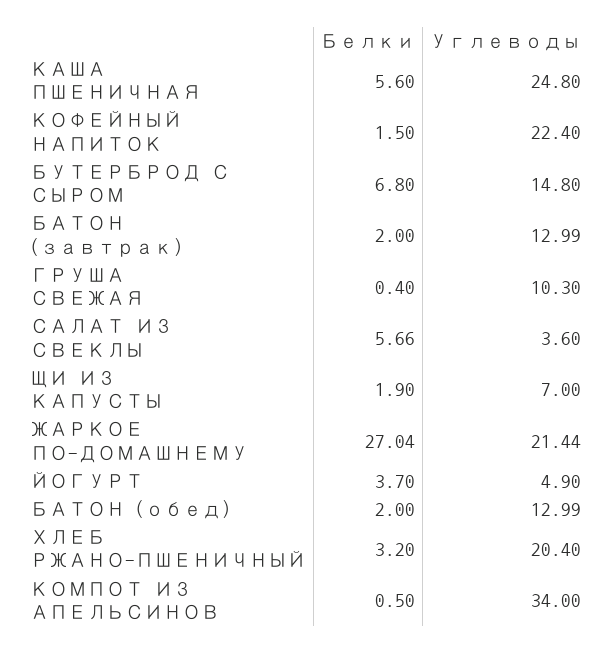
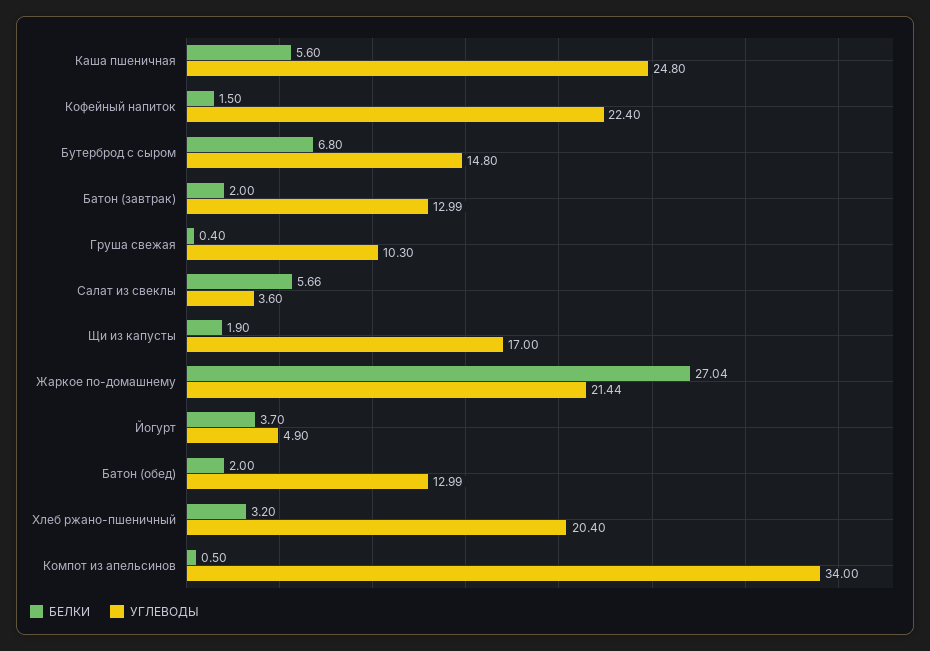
  {
    "Белки": {
      "КАША ПШЕНИЧНАЯ": 5.6,
      "КОФЕЙНЫЙ НАПИТОК": 1.5,
      "БУТЕРБРОД С СЫРОМ": 6.8,
      "БАТОН (завтрак)": 2,
      "ГРУША СВЕЖАЯ": 0.4,
      "САЛАТ ИЗ СВЕКЛЫ": 5.66,
      "ЩИ ИЗ КАПУСТЫ": 1.9,
      "ЖАРКОЕ ПО-ДОМАШНЕМУ": 27.04,
      "ЙОГУРТ": 3.7,
      "БАТОН (обед)": 2,
      "ХЛЕБ РЖАНО-ПШЕНИЧНЫЙ": 3.2,
      "КОМПОТ ИЗ АПЕЛЬСИНОВ": 0.5
    },
    "Углеводы": {
      "КАША ПШЕНИЧНАЯ": 24.8,
      "КОФЕЙНЫЙ НАПИТОК": 22.4,
      "БУТЕРБРОД С СЫРОМ": 14.8,
      "БАТОН (завтрак)": 12.99,
      "ГРУША СВЕЖАЯ": 10.3,
      "САЛАТ ИЗ СВЕКЛЫ": 3.6,
-     "ЩИ ИЗ КАПУСТЫ": 7,
+     "ЩИ ИЗ КАПУСТЫ": 17,
      "ЖАРКОЕ ПО-ДОМАШНЕМУ": 21.44,
      "ЙОГУРТ": 4.9,
      "БАТОН (обед)": 12.99,
      "ХЛЕБ РЖАНО-ПШЕНИЧНЫЙ": 20.4,
      "КОМПОТ ИЗ АПЕЛЬСИНОВ": 34
    }
  }

